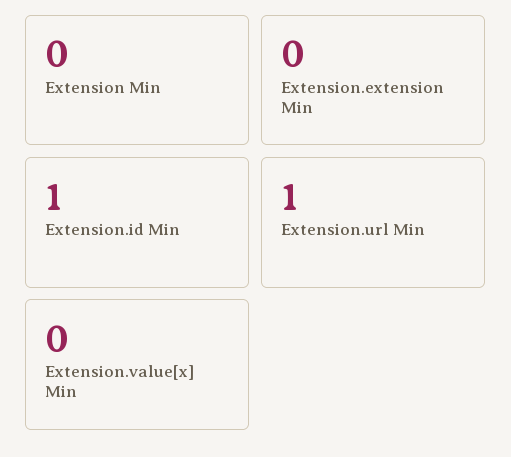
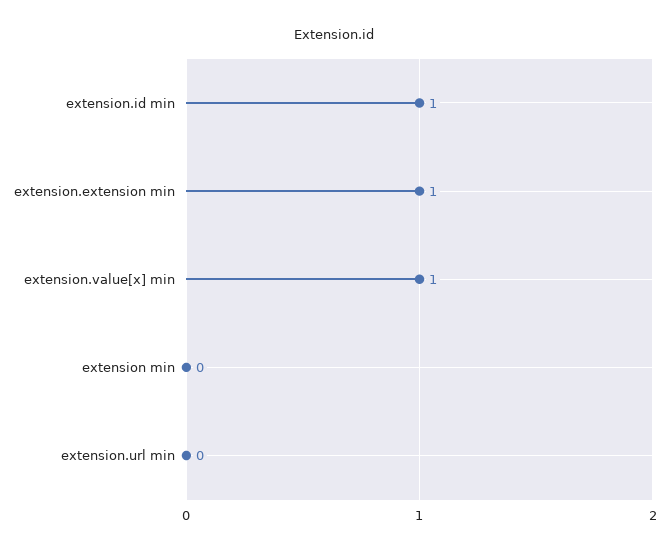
  {
    "Extension Min": 0,
-   "Extension.extension Min": 0,
+   "Extension.extension Min": 1,
    "Extension.id Min": 1,
-   "Extension.url Min": 1,
+   "Extension.url Min": 0,
-   "Extension.value[x] Min": 0
+   "Extension.value[x] Min": 1
  }

